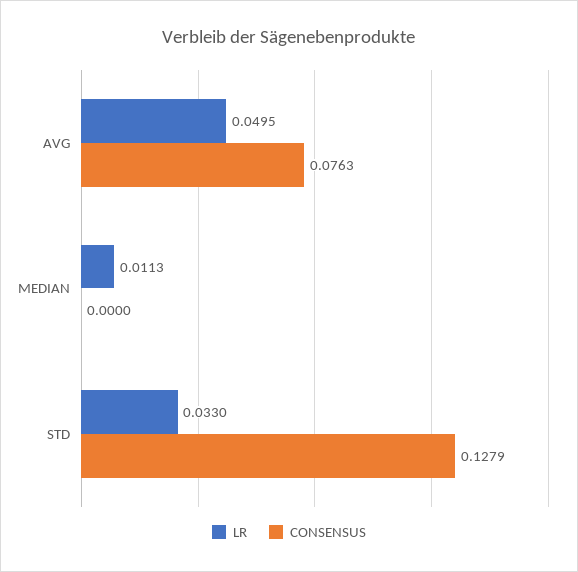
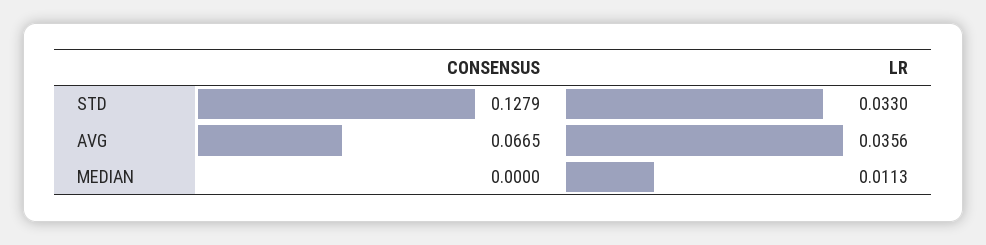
  {
    "LR": {
-     "AVG": 0.0495,
+     "AVG": 0.0356,
      "MEDIAN": 0.0113,
      "STD": 0.033
    },
    "CONSENSUS": {
-     "AVG": 0.0763,
+     "AVG": 0.0665,
      "MEDIAN": 0,
      "STD": 0.1279
    }
  }

